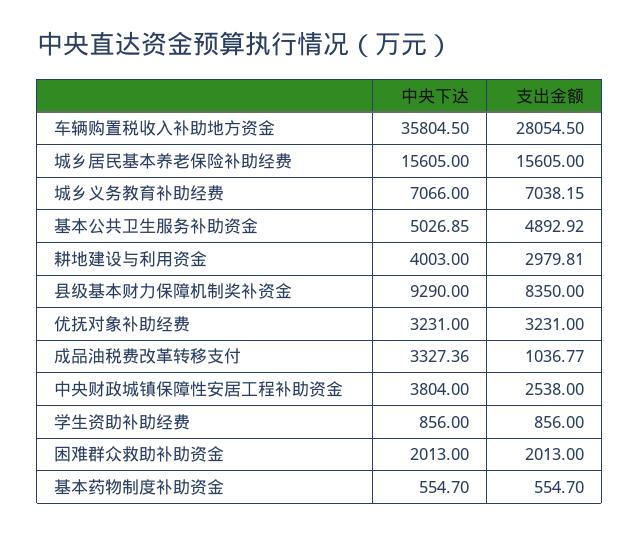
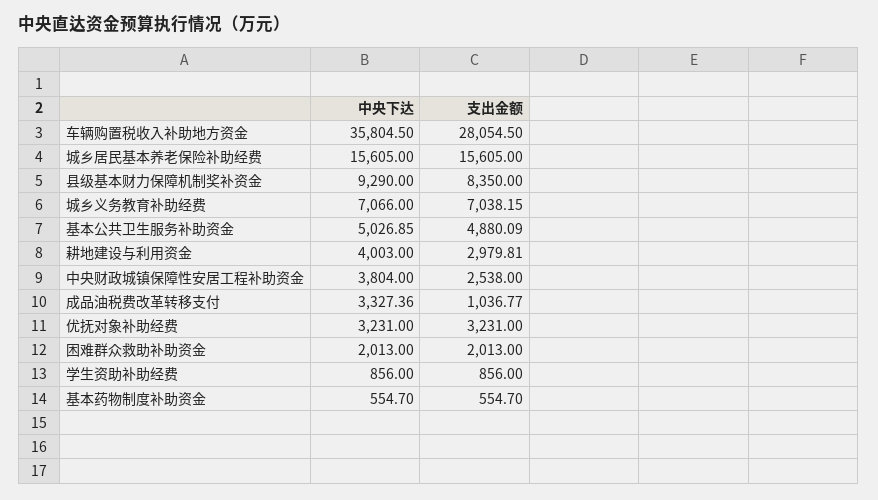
  {
    "中央下达": {
      "车辆购置税收入补助地方资金": 35804.5,
      "城乡居民基本养老保险补助经费": 15605,
      "城乡义务教育补助经费": 7066,
      "基本公共卫生服务补助资金": 5026.85,
      "耕地建设与利用资金": 4003,
      "县级基本财力保障机制奖补资金": 9290,
      "优抚对象补助经费": 3231,
      "成品油税费改革转移支付": 3327.36,
      "中央财政城镇保障性安居工程补助资金": 3804,
      "学生资助补助经费": 856,
      "困难群众救助补助资金": 2013,
      "基本药物制度补助资金": 554.7
    },
    "支出金额": {
      "车辆购置税收入补助地方资金": 28054.5,
      "城乡居民基本养老保险补助经费": 15605,
      "城乡义务教育补助经费": 7038.15,
-     "基本公共卫生服务补助资金": 4892.92,
+     "基本公共卫生服务补助资金": 4880.09,
      "耕地建设与利用资金": 2979.81,
      "县级基本财力保障机制奖补资金": 8350,
      "优抚对象补助经费": 3231,
      "成品油税费改革转移支付": 1036.77,
      "中央财政城镇保障性安居工程补助资金": 2538,
      "学生资助补助经费": 856,
      "困难群众救助补助资金": 2013,
      "基本药物制度补助资金": 554.7
    }
  }

